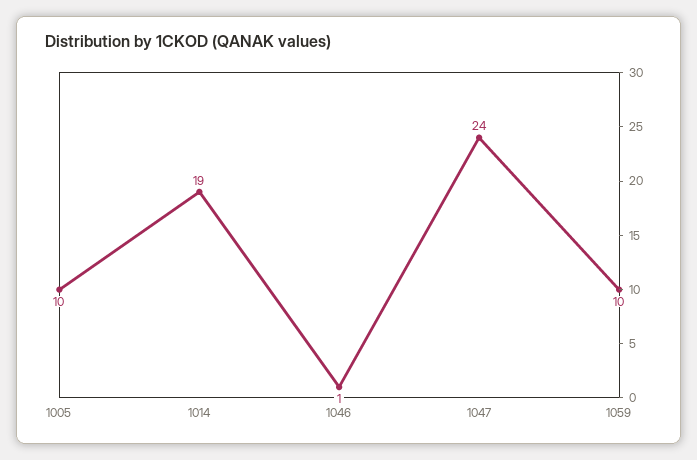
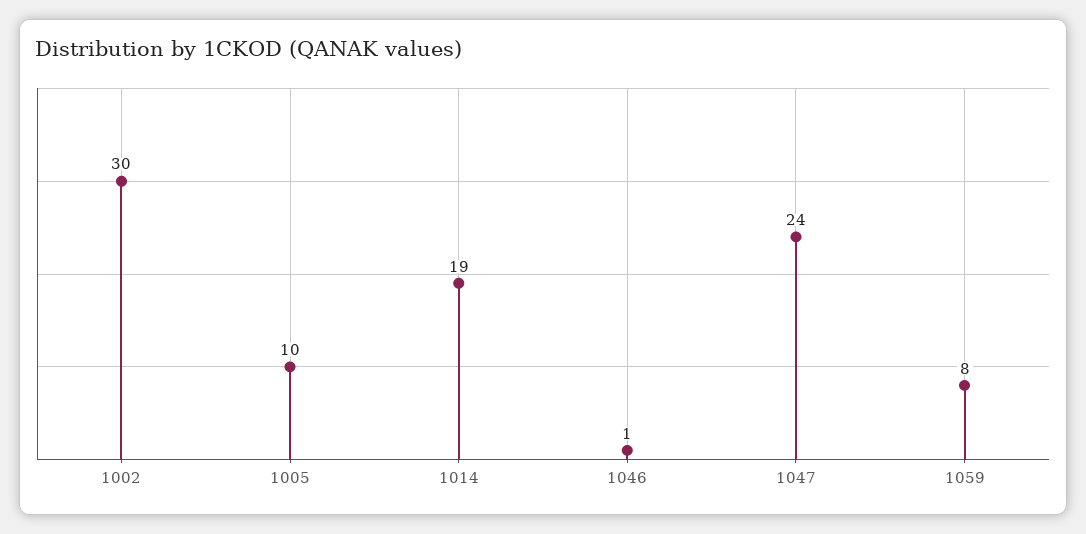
  {
    "1005": 10,
    "1014": 19,
    "1046": 1,
    "1047": 24,
-   "1059": 10
+   "1059": 8,
+   "1002": 30
  }

